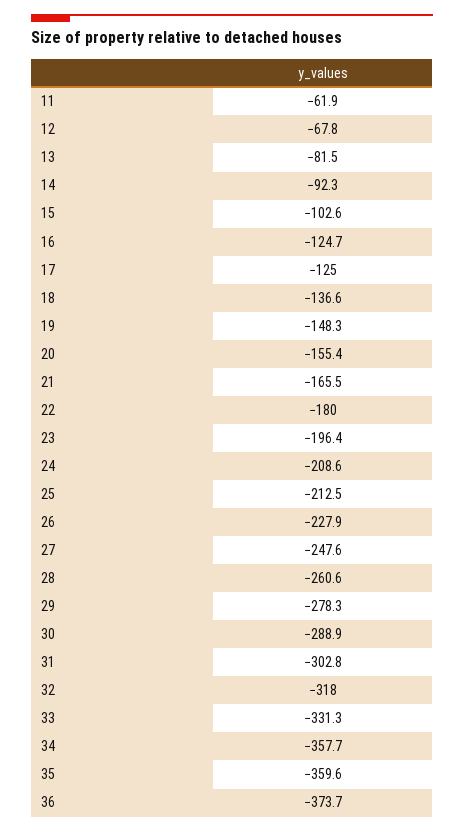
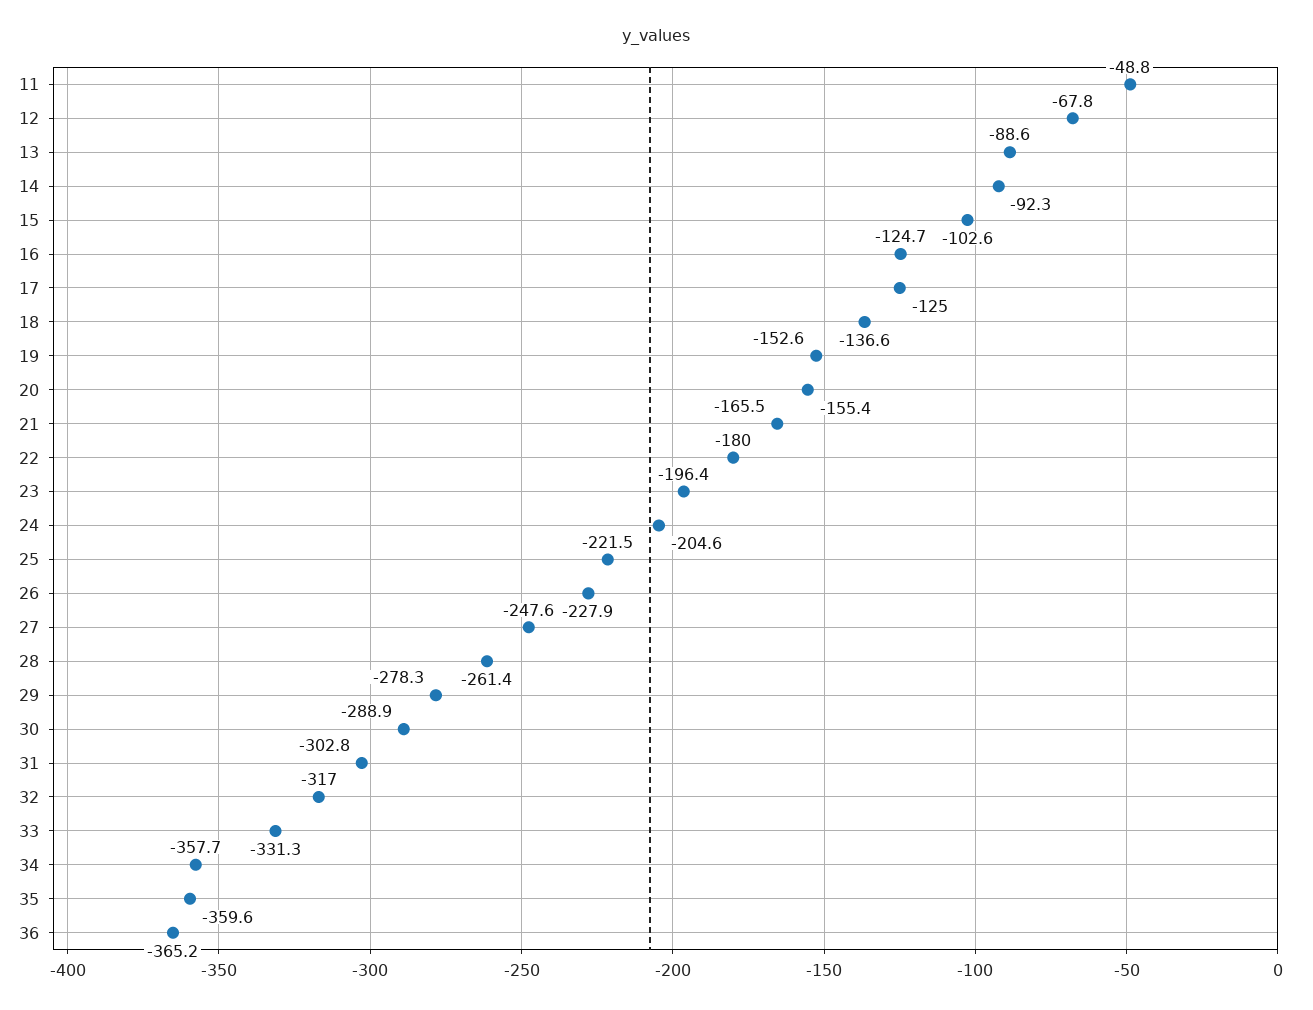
  {
-   "11": -61.9,
+   "11": -48.8,
    "12": -67.8,
-   "13": -81.5,
+   "13": -88.6,
    "14": -92.3,
    "15": -102.6,
    "16": -124.7,
    "17": -125,
    "18": -136.6,
-   "19": -148.3,
+   "19": -152.6,
    "20": -155.4,
    "21": -165.5,
    "22": -180,
    "23": -196.4,
-   "24": -208.6,
+   "24": -204.6,
-   "25": -212.5,
+   "25": -221.5,
    "26": -227.9,
    "27": -247.6,
-   "28": -260.6,
+   "28": -261.4,
    "29": -278.3,
    "30": -288.9,
    "31": -302.8,
-   "32": -318,
+   "32": -317,
    "33": -331.3,
    "34": -357.7,
    "35": -359.6,
-   "36": -373.7
+   "36": -365.2
  }

